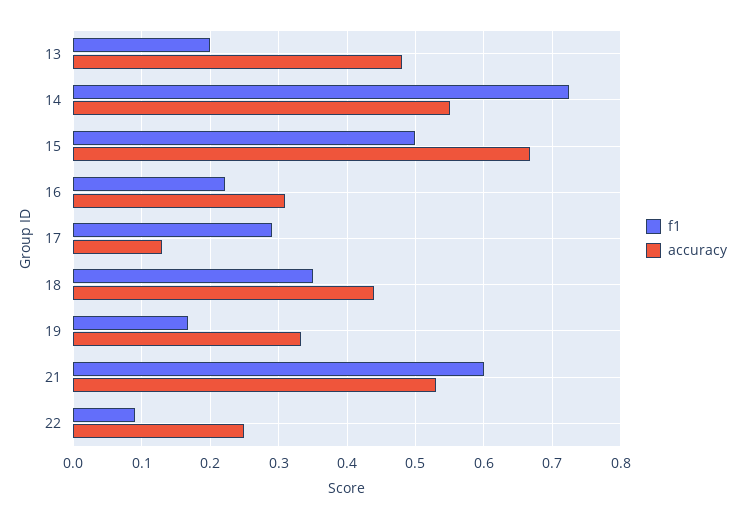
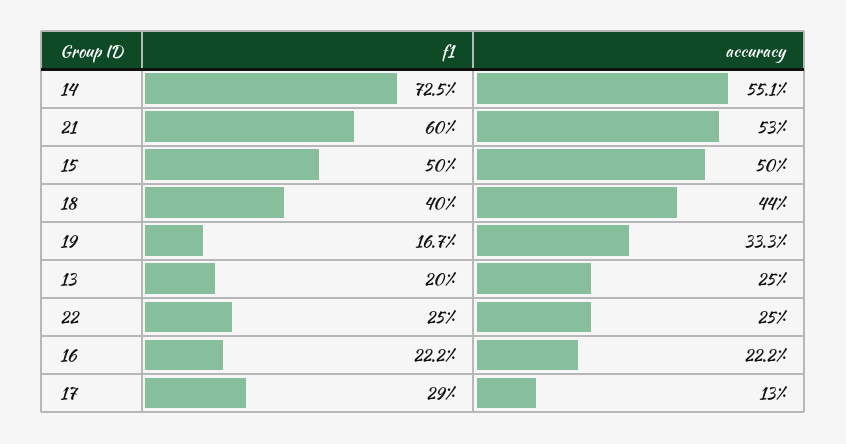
  {
    "f1": {
      "13": 0.2,
      "14": 0.725,
      "15": 0.5,
      "16": 0.222,
      "17": 0.29,
-     "18": 0.35,
+     "18": 0.4,
      "19": 0.167,
      "21": 0.6,
-     "22": 0.09
+     "22": 0.25
    },
    "accuracy": {
-     "13": 0.48,
+     "13": 0.25,
      "14": 0.551,
-     "15": 0.67,
+     "15": 0.5,
-     "16": 0.31,
+     "16": 0.222,
      "17": 0.13,
      "18": 0.44,
      "19": 0.333,
      "21": 0.53,
      "22": 0.25
    }
  }

